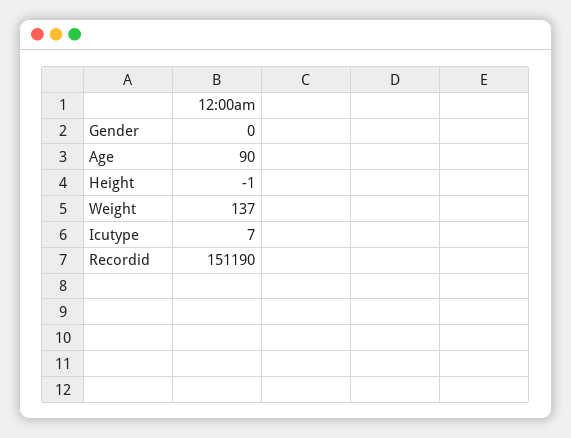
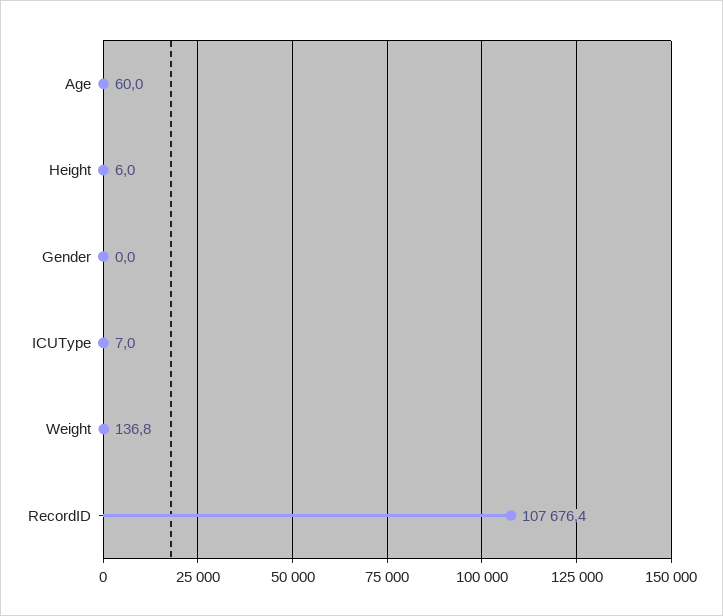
  {
    "Gender": 0,
-   "Age": 90,
+   "Age": 60,
-   "Height": -1,
+   "Height": 6,
    "Weight": 136.8,
    "Icutype": 7,
-   "Recordid": 151190
+   "Recordid": 107676.4
  }

